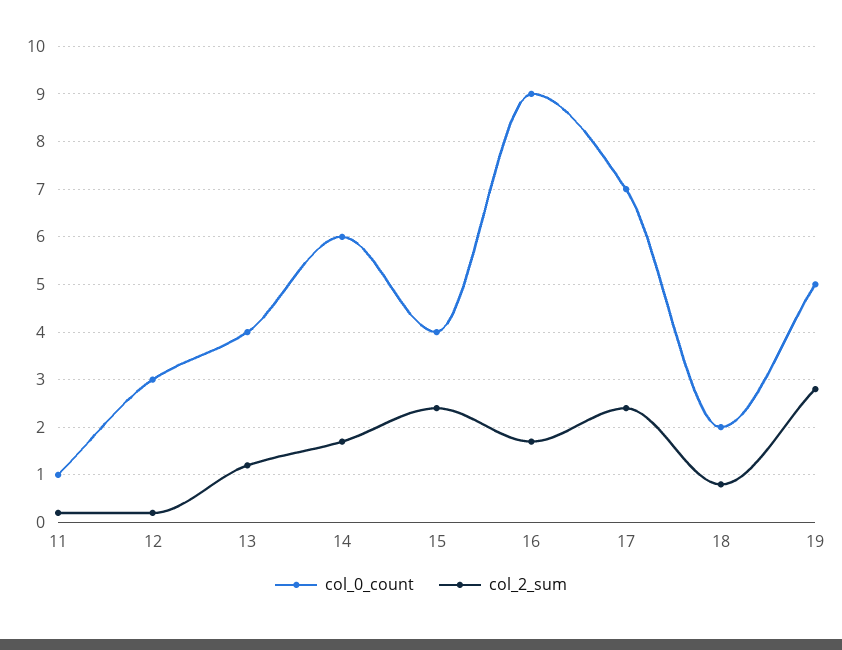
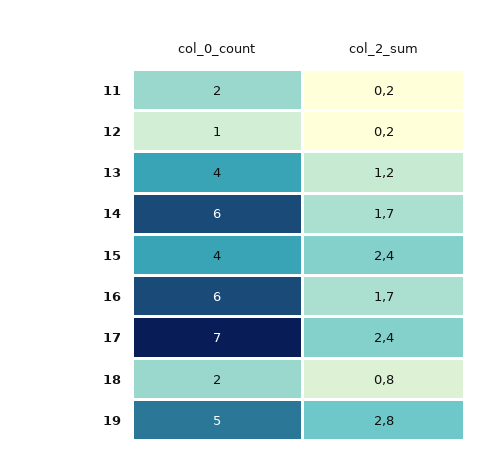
  {
    "col_0_count": {
-     "11": 1,
+     "11": 2,
-     "12": 3,
+     "12": 1,
      "13": 4,
      "14": 6,
      "15": 4,
-     "16": 9,
+     "16": 6,
      "17": 7,
      "18": 2,
      "19": 5
    },
    "col_2_sum": {
      "11": 0.2,
      "12": 0.2,
      "13": 1.2,
      "14": 1.7,
      "15": 2.4,
      "16": 1.7,
      "17": 2.4,
      "18": 0.8,
      "19": 2.8
    }
  }

